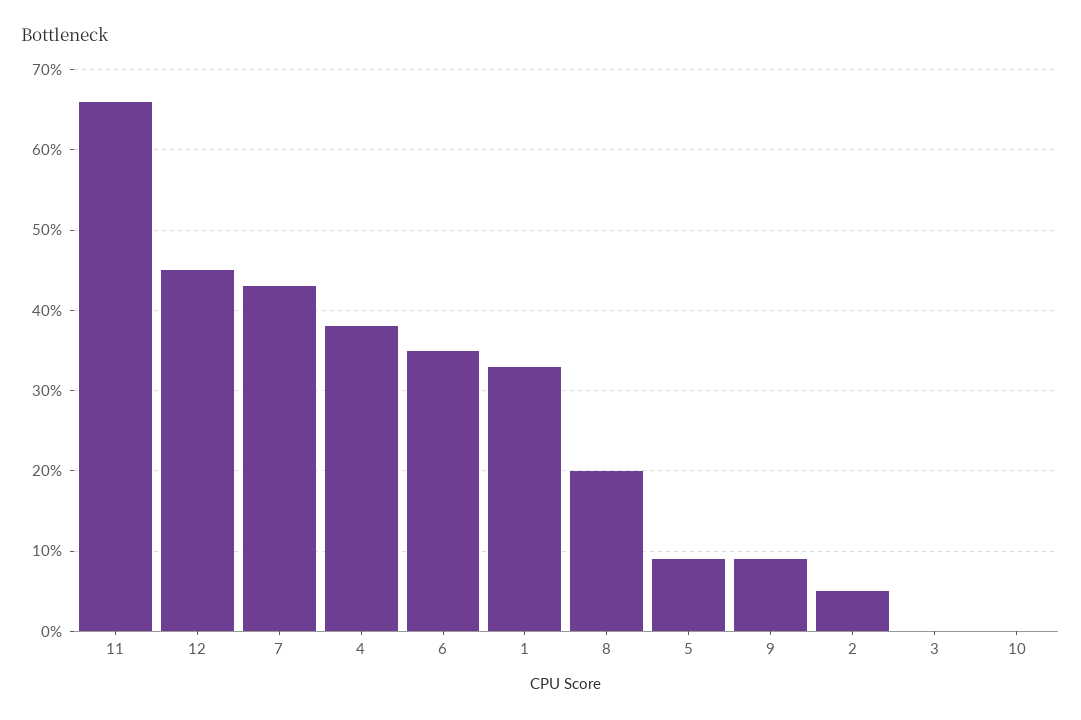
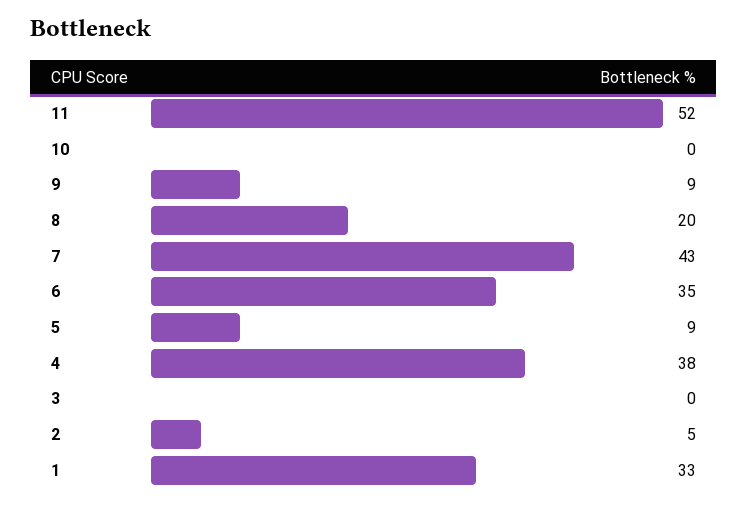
  {
-   "11": 66,
+   "11": 52,
-   "12": 45,
    "7": 43,
    "4": 38,
    "6": 35,
    "1": 33,
    "8": 20,
    "5": 9,
    "9": 9,
    "2": 5,
    "3": 0,
    "10": 0
  }

